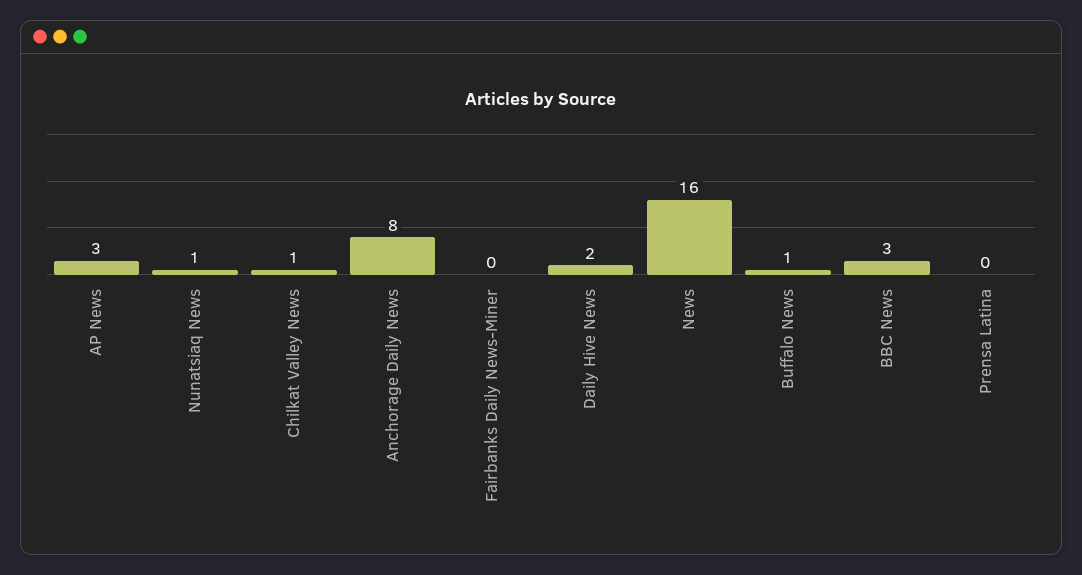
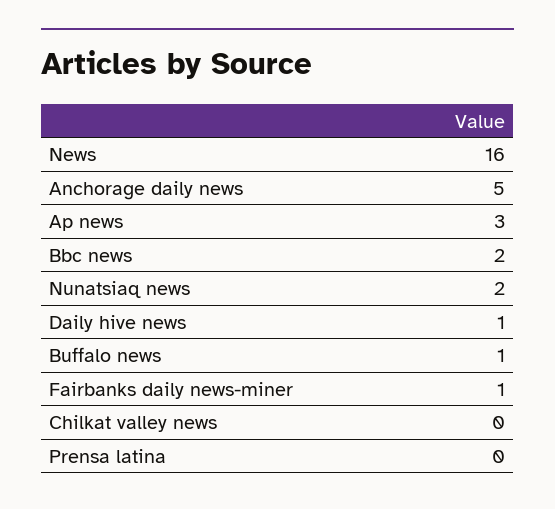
  {
    "AP News": 3,
-   "Nunatsiaq News": 1,
+   "Nunatsiaq News": 2,
-   "Chilkat Valley News": 1,
+   "Chilkat Valley News": 0,
-   "Anchorage Daily News": 8,
+   "Anchorage Daily News": 5,
-   "Fairbanks Daily News-Miner": 0,
+   "Fairbanks Daily News-Miner": 1,
-   "Daily Hive News": 2,
+   "Daily Hive News": 1,
    "News": 16,
    "Buffalo News": 1,
-   "BBC News": 3,
+   "BBC News": 2,
    "Prensa Latina": 0
  }

